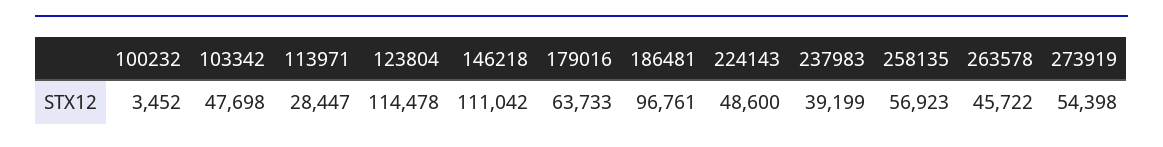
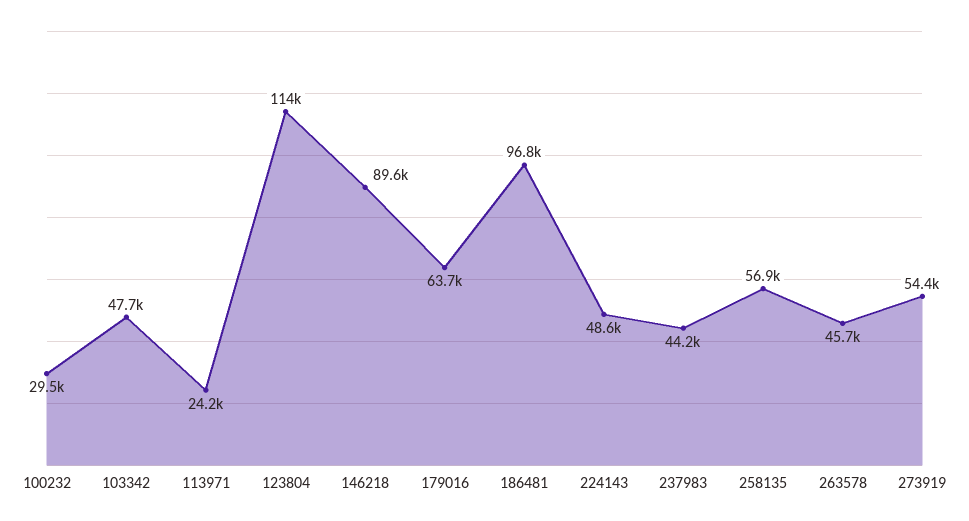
  {
-   "100232": 3452,
+   "100232": 29500,
    "103342": 47698,
-   "113971": 28447,
+   "113971": 24200,
    "123804": 114478,
-   "146218": 111042,
+   "146218": 89600,
    "179016": 63733,
    "186481": 96761,
    "224143": 48600,
-   "237983": 39199,
+   "237983": 44200,
    "258135": 56923,
    "263578": 45722,
    "273919": 54398
  }

